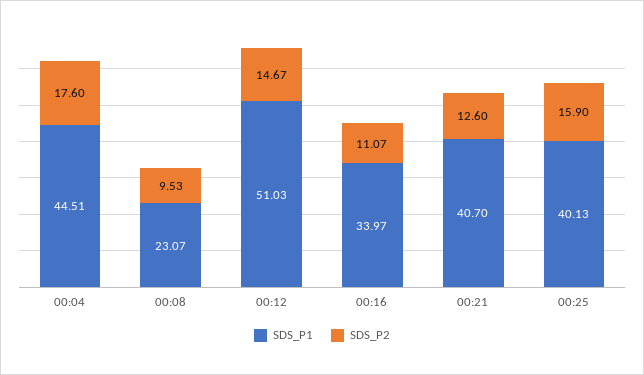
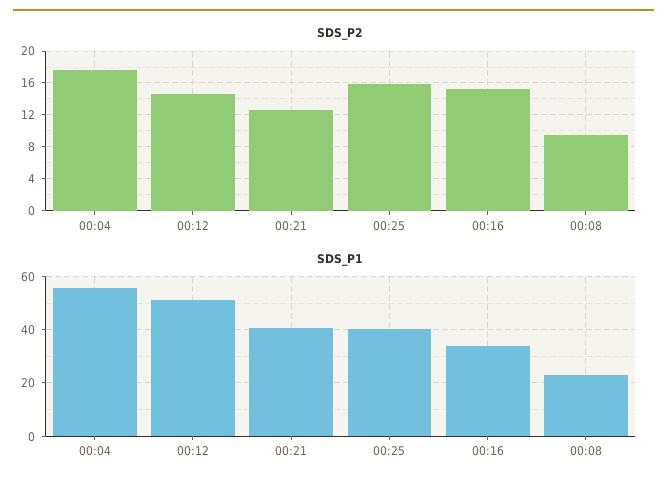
  {
    "SDS_P1": {
-     "00:04": 44.51,
+     "00:04": 55,
      "00:08": 23.07,
      "00:12": 51.03,
      "00:16": 33.97,
      "00:21": 40.7,
      "00:25": 40.13
    },
    "SDS_P2": {
      "00:04": 17.6,
      "00:08": 9.53,
      "00:12": 14.67,
-     "00:16": 11.07,
+     "00:16": 15,
      "00:21": 12.6,
      "00:25": 15.9
    }
  }

